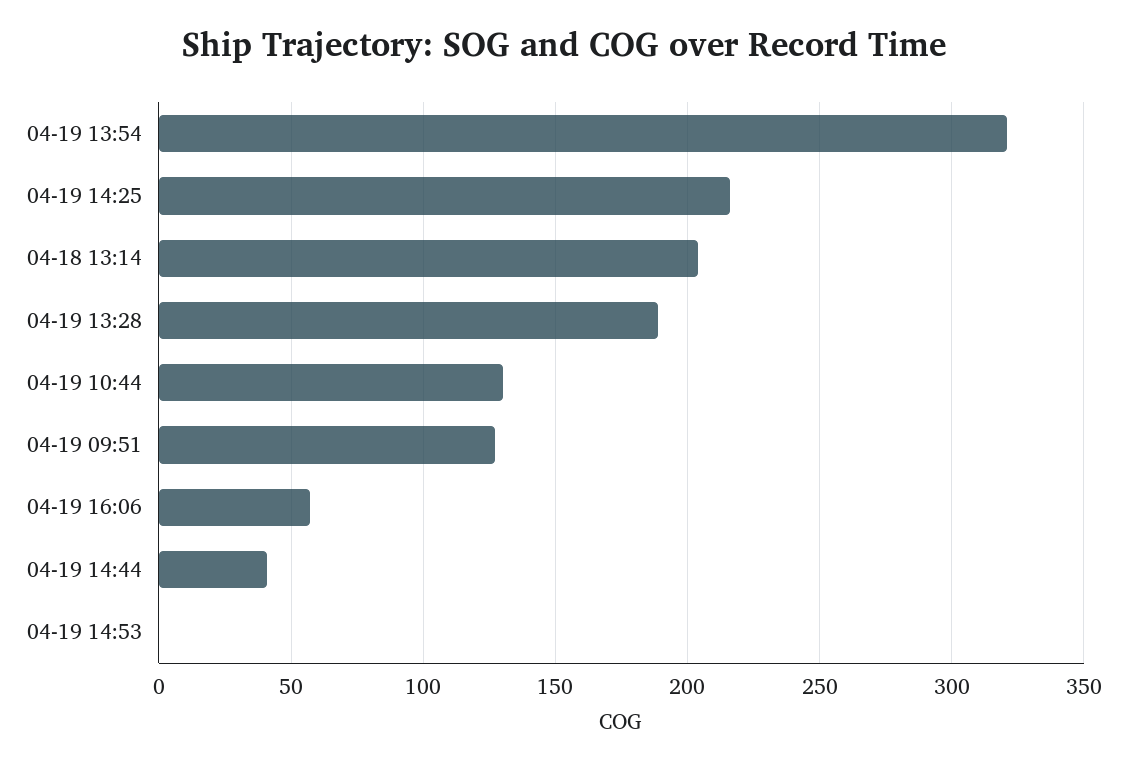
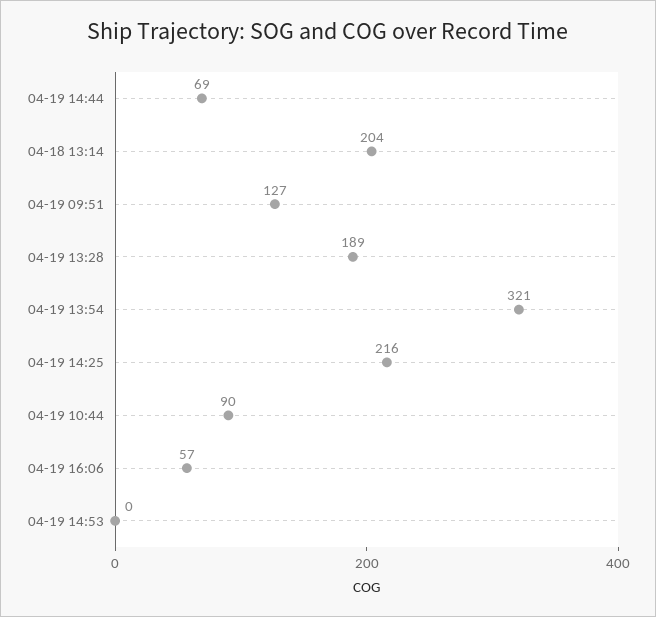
  {
    "04-19 13:54": 321,
    "04-19 14:25": 216,
    "04-18 13:14": 204,
    "04-19 13:28": 189,
-   "04-19 10:44": 130,
+   "04-19 10:44": 90,
    "04-19 09:51": 127,
    "04-19 16:06": 57,
-   "04-19 14:44": 40,
+   "04-19 14:44": 69,
    "04-19 14:53": 0
  }

